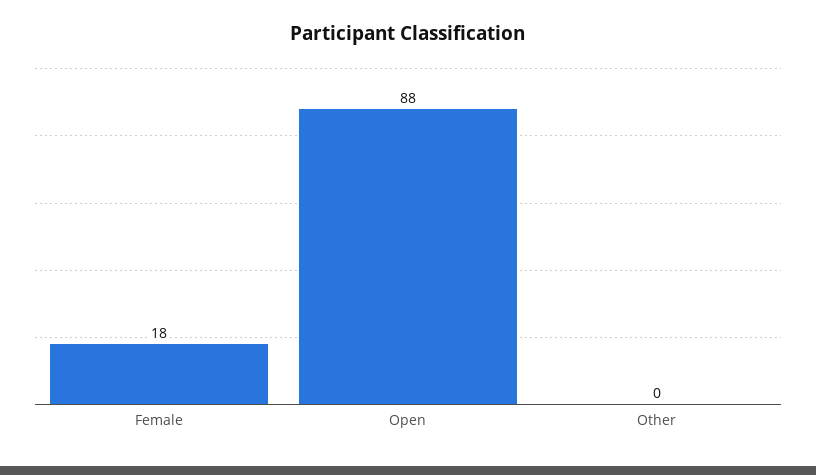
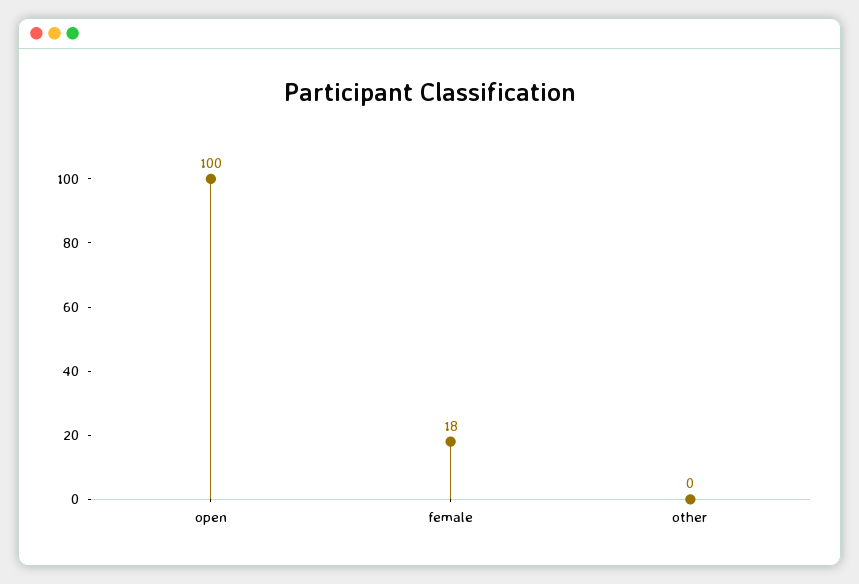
  {
    "Female": 18,
-   "Open": 88,
+   "Open": 100,
    "Other": 0
  }

